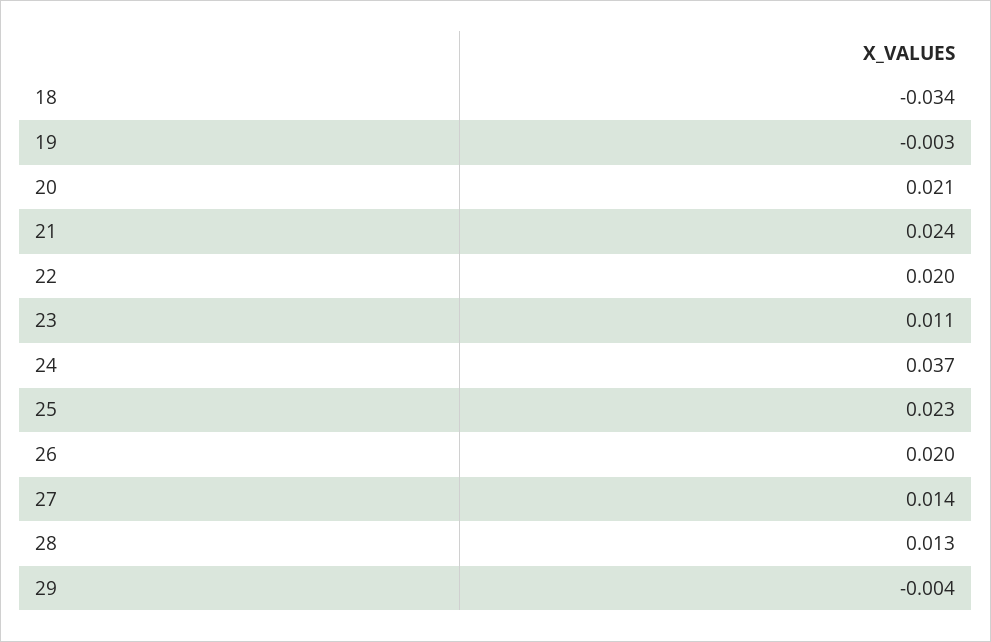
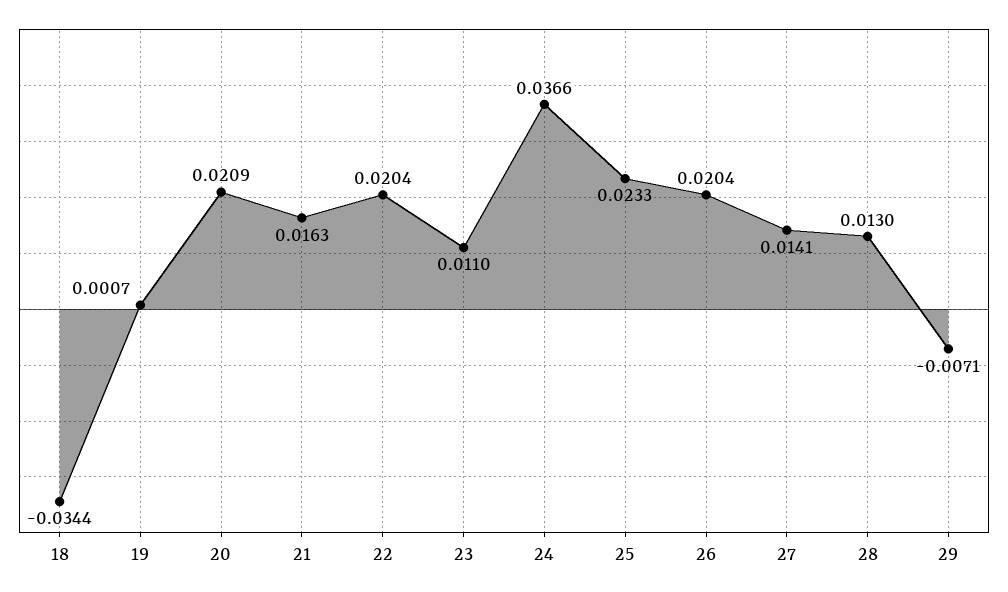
  {
    "18": -0.0344,
-   "19": -0.003,
+   "19": 0.0007,
    "20": 0.0209,
-   "21": 0.024,
+   "21": 0.0163,
    "22": 0.0204,
    "23": 0.011,
    "24": 0.0366,
    "25": 0.0233,
    "26": 0.0204,
    "27": 0.0141,
    "28": 0.013,
-   "29": -0.004
+   "29": -0.0071
  }

